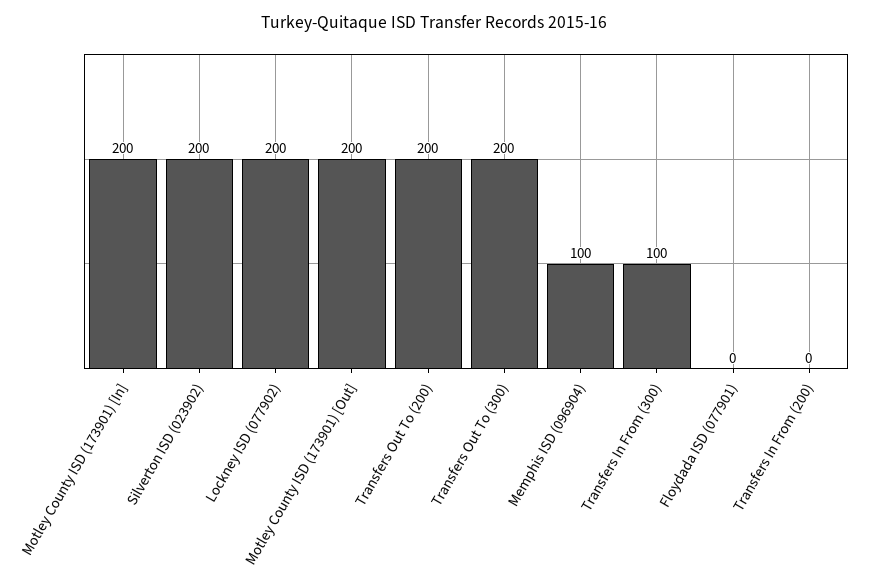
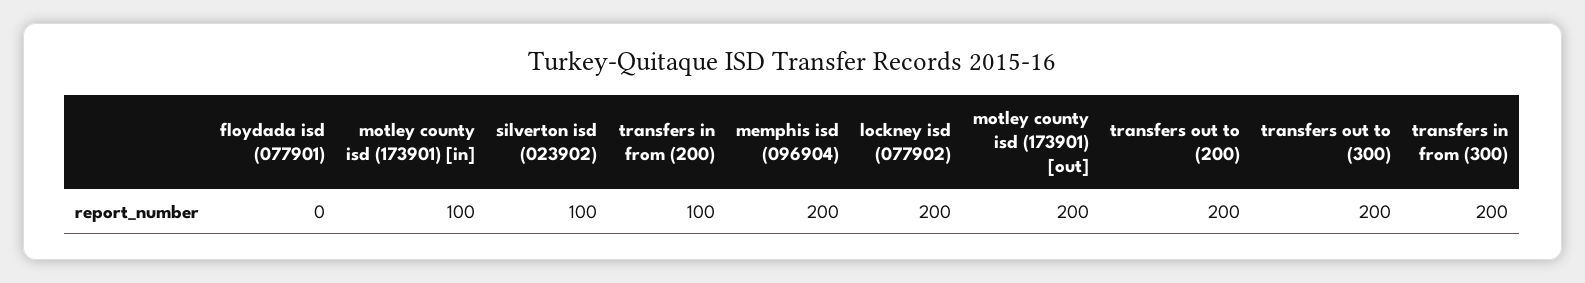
  {
-   "Motley County ISD (173901) [In]": 200,
+   "Motley County ISD (173901) [In]": 100,
-   "Silverton ISD (023902)": 200,
+   "Silverton ISD (023902)": 100,
    "Lockney ISD (077902)": 200,
    "Motley County ISD (173901) [Out]": 200,
    "Transfers Out To (200)": 200,
    "Transfers Out To (300)": 200,
-   "Memphis ISD (096904)": 100,
+   "Memphis ISD (096904)": 200,
-   "Transfers In From (300)": 100,
+   "Transfers In From (300)": 200,
    "Floydada ISD (077901)": 0,
-   "Transfers In From (200)": 0
+   "Transfers In From (200)": 100
  }

